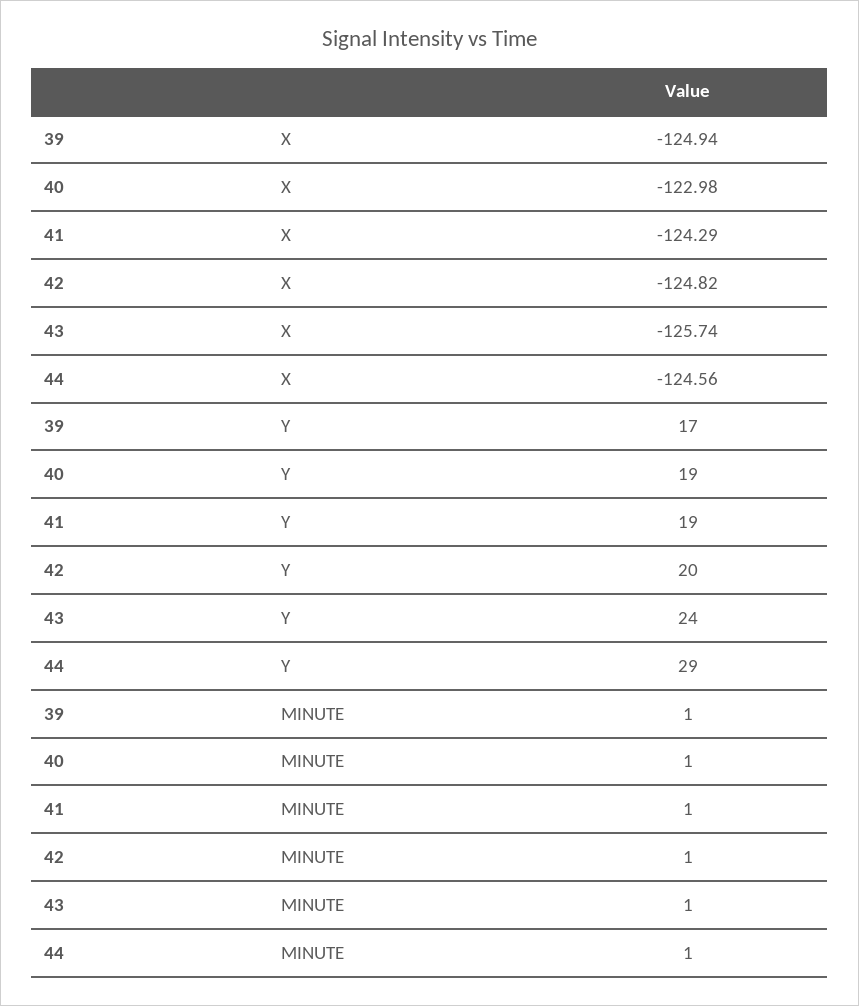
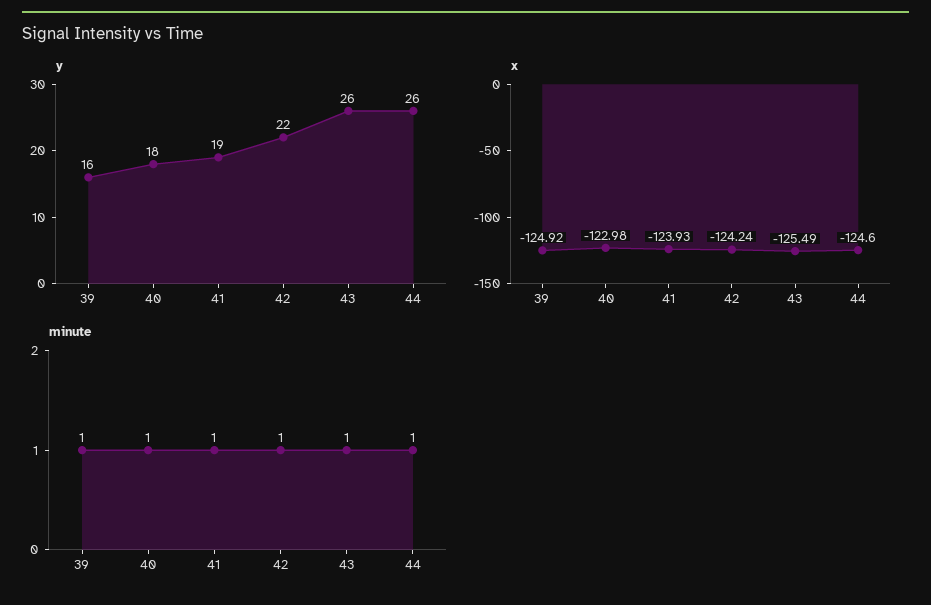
  {
    "X": {
-     "39": -124.94,
+     "39": -124.92,
      "40": -122.98,
-     "41": -124.29,
+     "41": -123.93,
-     "42": -124.82,
+     "42": -124.24,
-     "43": -125.74,
+     "43": -125.49,
-     "44": -124.56
+     "44": -124.6
    },
    "Y": {
-     "39": 17,
+     "39": 16,
-     "40": 19,
+     "40": 18,
      "41": 19,
-     "42": 20,
+     "42": 22,
-     "43": 24,
+     "43": 26,
-     "44": 29
+     "44": 26
    },
    "MINUTE": {
      "39": 1,
      "40": 1,
      "41": 1,
      "42": 1,
      "43": 1,
      "44": 1
    }
  }

